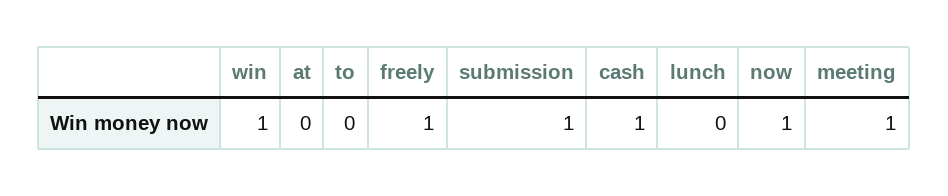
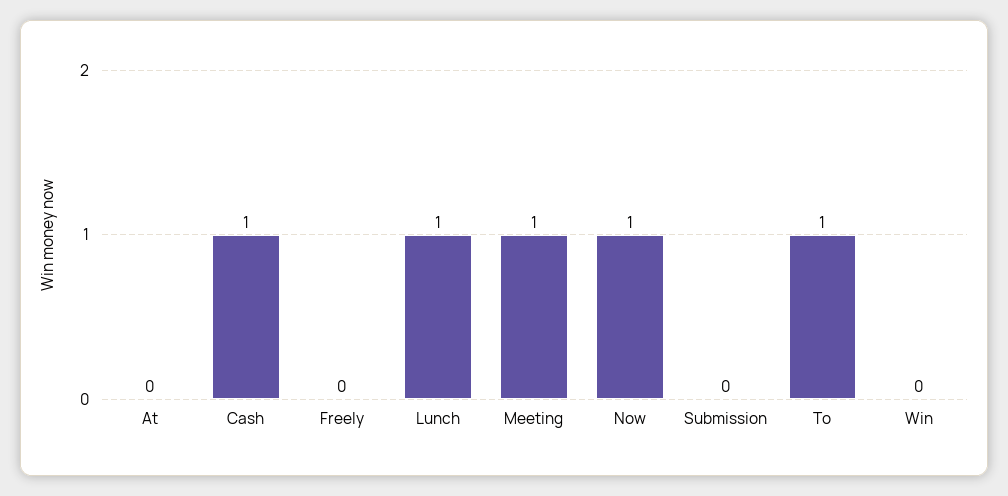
  {
-   "win": 1,
+   "win": 0,
    "at": 0,
-   "to": 0,
+   "to": 1,
-   "freely": 1,
+   "freely": 0,
-   "submission": 1,
+   "submission": 0,
    "cash": 1,
-   "lunch": 0,
+   "lunch": 1,
    "now": 1,
    "meeting": 1
  }

